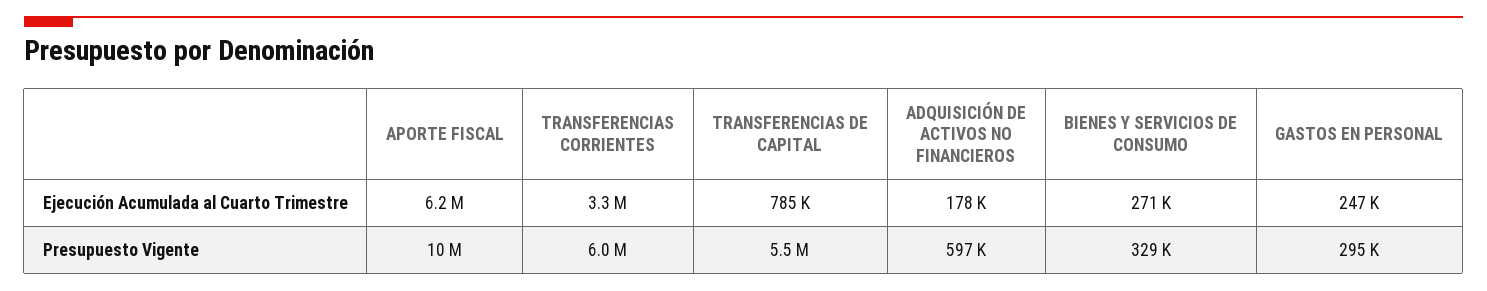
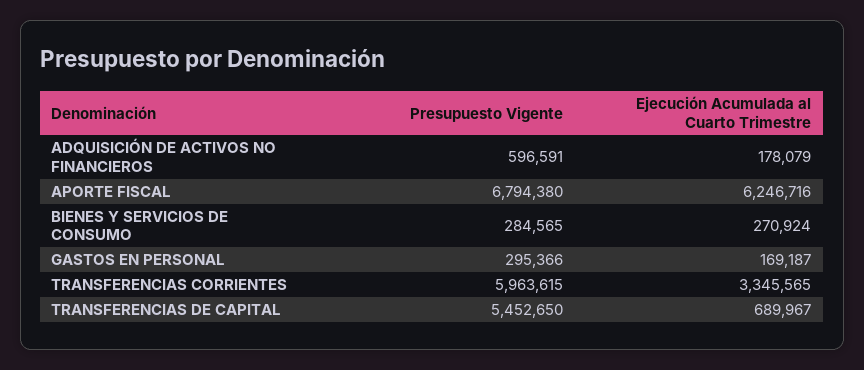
  {
    "APORTE FISCAL": {
      "Ejecución Acumulada al Cuarto Trimestre": 6246716,
-     "Presupuesto Vigente": 10000000
+     "Presupuesto Vigente": 6794380
    },
    "TRANSFERENCIAS CORRIENTES": {
      "Ejecución Acumulada al Cuarto Trimestre": 3345565,
      "Presupuesto Vigente": 5963615
    },
    "TRANSFERENCIAS DE CAPITAL": {
-     "Ejecución Acumulada al Cuarto Trimestre": 785000,
+     "Ejecución Acumulada al Cuarto Trimestre": 689967,
      "Presupuesto Vigente": 5452650
    },
    "ADQUISICIÓN DE ACTIVOS NO FINANCIEROS": {
      "Ejecución Acumulada al Cuarto Trimestre": 178079,
      "Presupuesto Vigente": 596591
    },
    "BIENES Y SERVICIOS DE CONSUMO": {
      "Ejecución Acumulada al Cuarto Trimestre": 270924,
-     "Presupuesto Vigente": 329000
+     "Presupuesto Vigente": 284565
    },
    "GASTOS EN PERSONAL": {
-     "Ejecución Acumulada al Cuarto Trimestre": 247000,
+     "Ejecución Acumulada al Cuarto Trimestre": 169187,
      "Presupuesto Vigente": 295366
    }
  }

